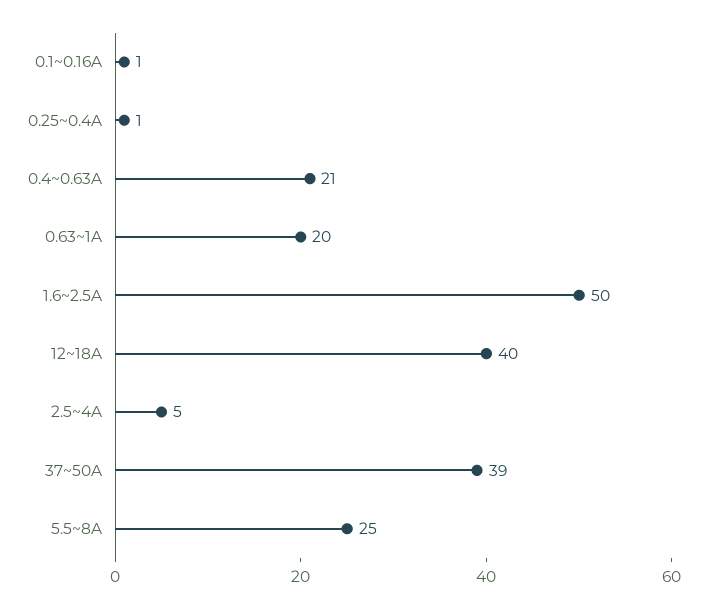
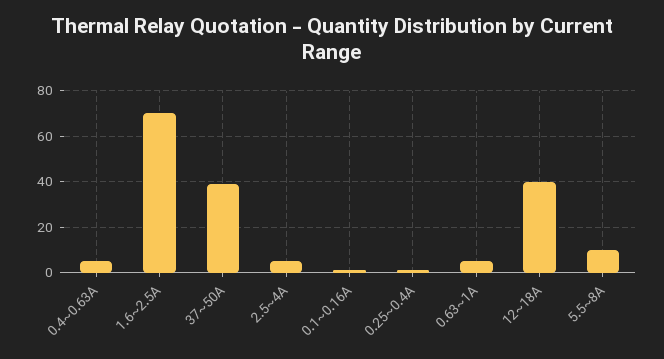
  {
    "0.1~0.16A": 1,
    "0.25~0.4A": 1,
-   "0.4~0.63A": 21,
+   "0.4~0.63A": 5,
-   "0.63~1A": 20,
+   "0.63~1A": 5,
-   "1.6~2.5A": 50,
+   "1.6~2.5A": 70,
    "12~18A": 40,
    "2.5~4A": 5,
    "37~50A": 39,
-   "5.5~8A": 25
+   "5.5~8A": 10
  }

